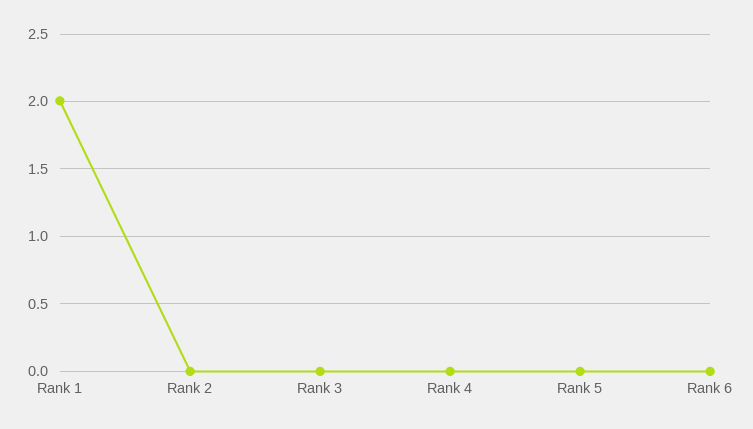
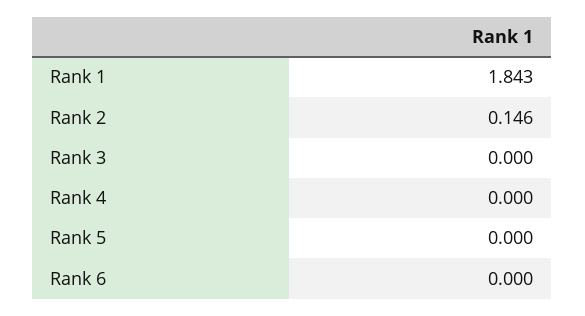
  {
-   "Rank 1": 2,
+   "Rank 1": 1.843,
-   "Rank 2": 0,
+   "Rank 2": 0.146,
    "Rank 3": 0,
    "Rank 4": 0,
    "Rank 5": 0,
    "Rank 6": 0
  }

